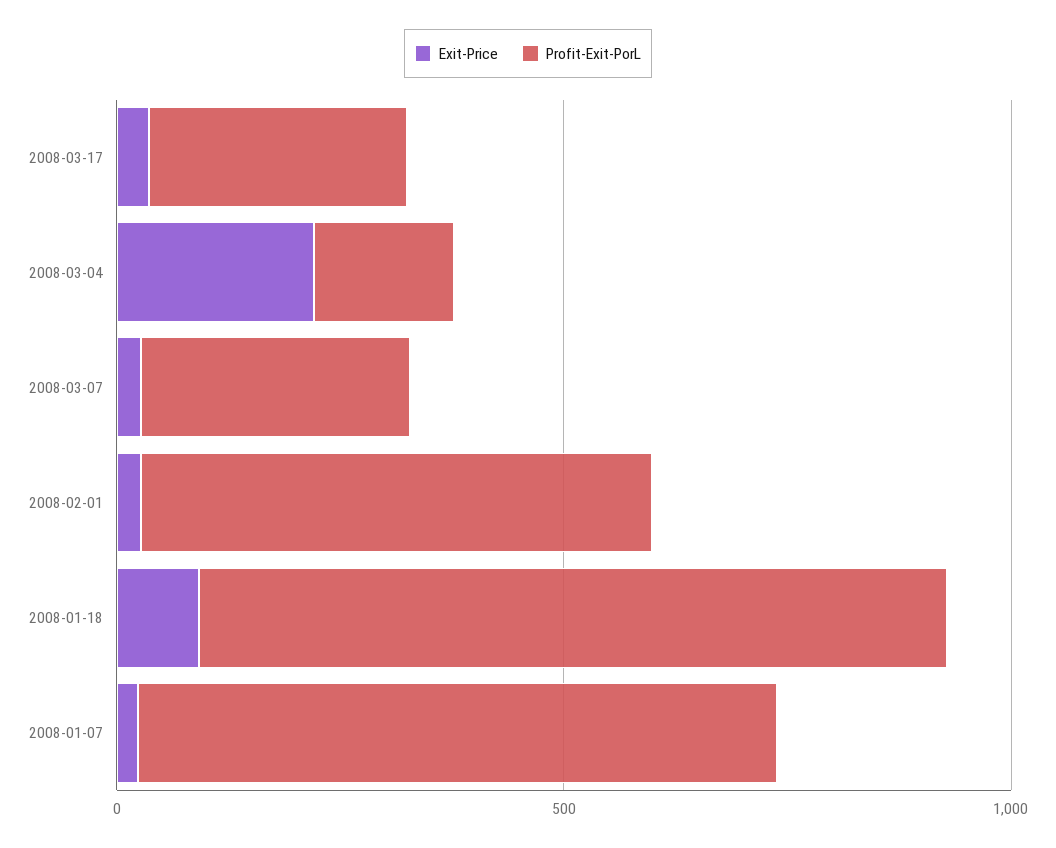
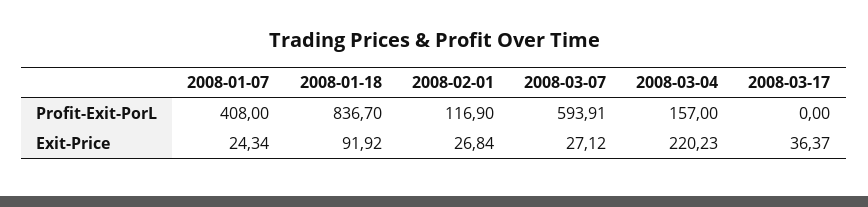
  {
    "Exit-Price": {
      "2008-03-17": 36.37,
      "2008-03-04": 220.23,
      "2008-03-07": 27.12,
      "2008-02-01": 26.84,
      "2008-01-18": 91.92,
      "2008-01-07": 24.34
    },
    "Profit-Exit-PorL": {
-     "2008-03-17": 300,
+     "2008-03-17": 0,
      "2008-03-04": 157,
-     "2008-03-07": 300,
+     "2008-03-07": 593.91,
-     "2008-02-01": 600,
+     "2008-02-01": 116.9,
      "2008-01-18": 836.7,
-     "2008-01-07": 700
+     "2008-01-07": 408
    }
  }

